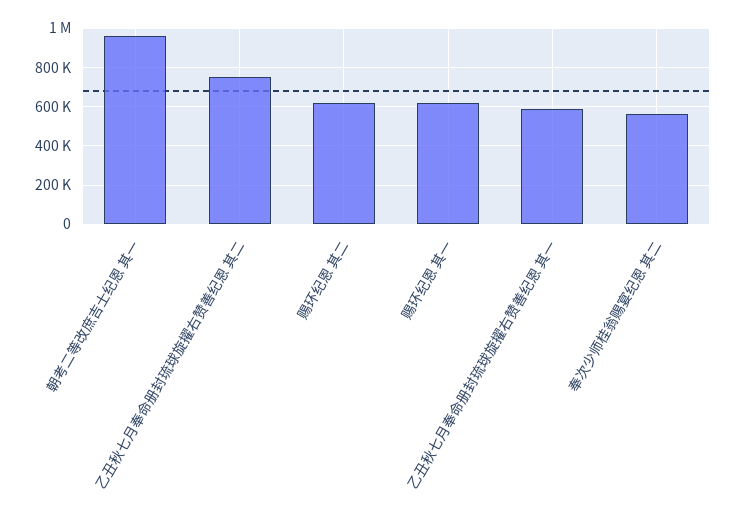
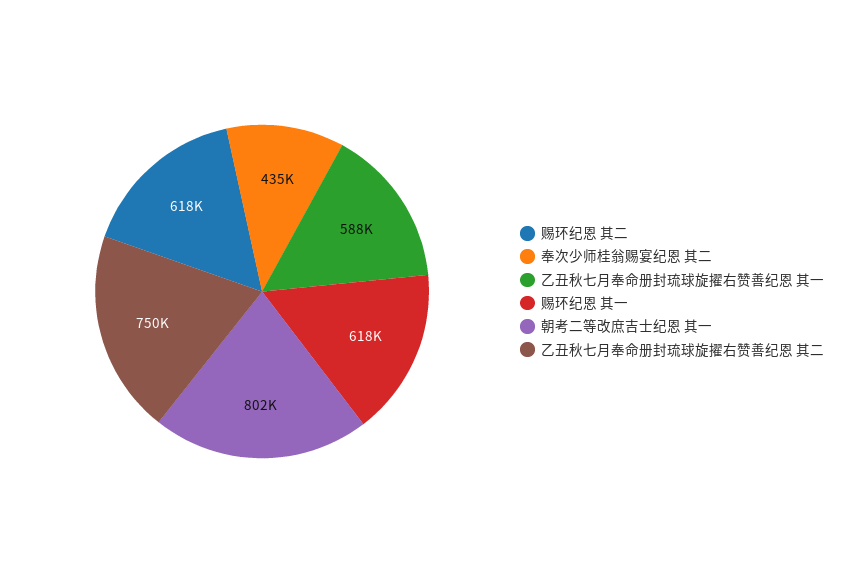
  {
-   "朝考二等改庶吉士纪恩 其一": 950000,
+   "朝考二等改庶吉士纪恩 其一": 802000,
    "乙丑秋七月奉命册封琉球旋擢右赞善纪恩 其二": 750000,
    "赐环纪恩 其二": 618000,
    "赐环纪恩 其一": 618000,
    "乙丑秋七月奉命册封琉球旋擢右赞善纪恩 其一": 588000,
-   "奉次少师桂翁赐宴纪恩 其二": 550000
+   "奉次少师桂翁赐宴纪恩 其二": 435000
  }

